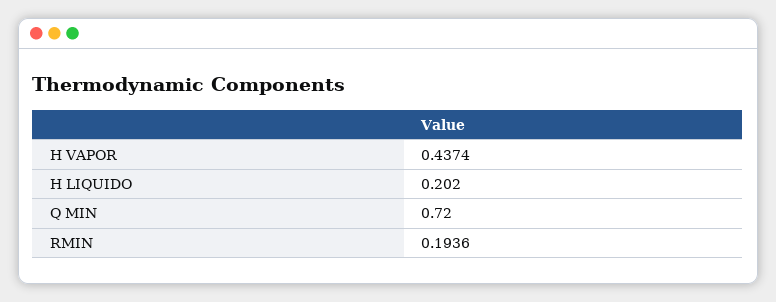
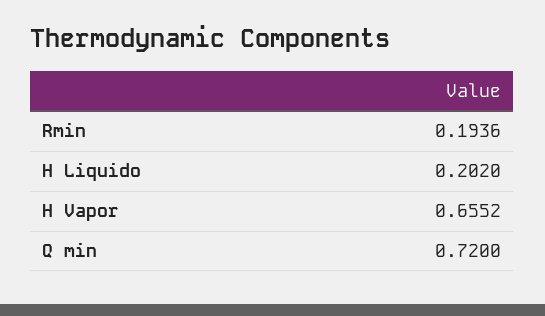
  {
-   "H VAPOR": 0.4374,
+   "H VAPOR": 0.6552,
    "H LIQUIDO": 0.202,
    "Q MIN": 0.72,
    "RMIN": 0.1936
  }

